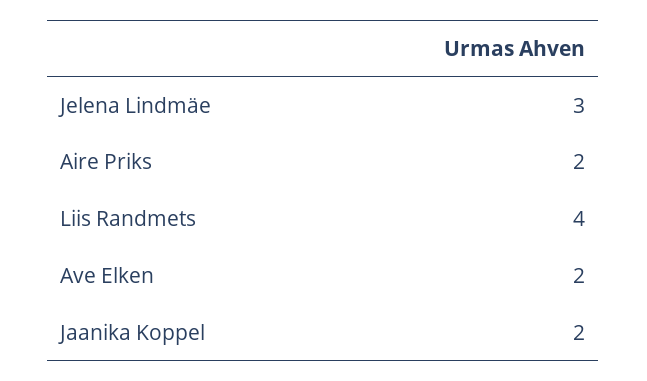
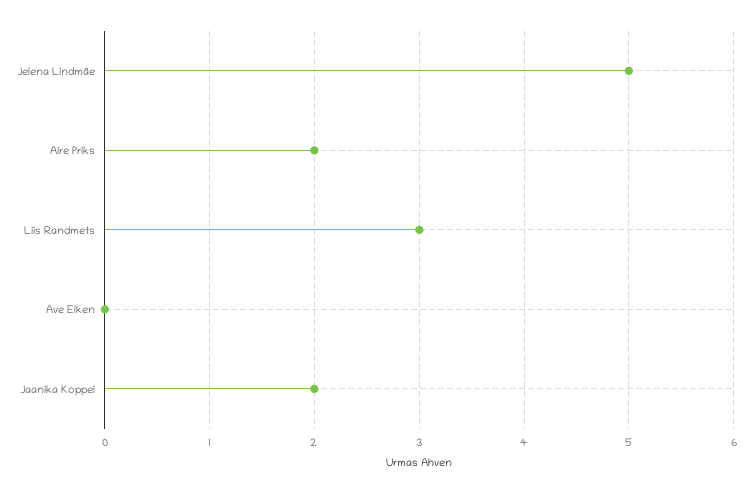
  {
-   "Jelena Lindmäe": 3,
+   "Jelena Lindmäe": 5,
    "Aire Priks": 2,
-   "Liis Randmets": 4,
+   "Liis Randmets": 3,
-   "Ave Elken": 2,
+   "Ave Elken": 0,
    "Jaanika Koppel": 2
  }

